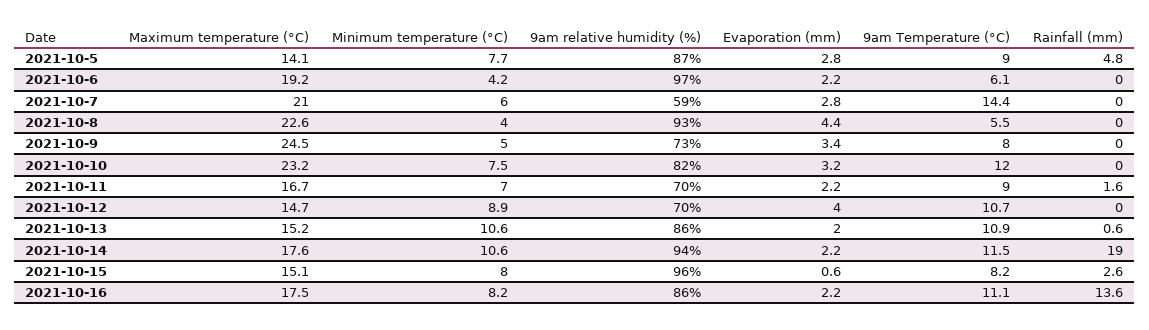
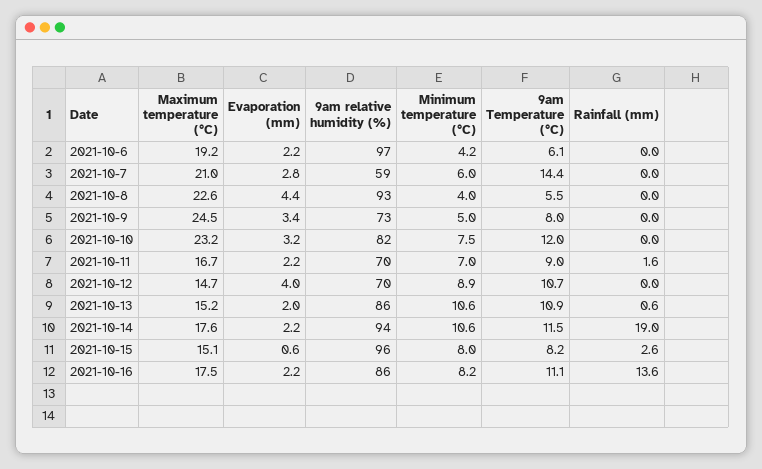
  {
    "Maximum temperature (°C)": {
-     "2021-10-5": 14.1,
      "2021-10-6": 19.2,
      "2021-10-7": 21,
      "2021-10-8": 22.6,
      "2021-10-9": 24.5,
      "2021-10-10": 23.2,
      "2021-10-11": 16.7,
      "2021-10-12": 14.7,
      "2021-10-13": 15.2,
      "2021-10-14": 17.6,
      "2021-10-15": 15.1,
      "2021-10-16": 17.5
    },
    "Minimum temperature (°C)": {
-     "2021-10-5": 7.7,
      "2021-10-6": 4.2,
      "2021-10-7": 6,
      "2021-10-8": 4,
      "2021-10-9": 5,
      "2021-10-10": 7.5,
      "2021-10-11": 7,
      "2021-10-12": 8.9,
      "2021-10-13": 10.6,
      "2021-10-14": 10.6,
      "2021-10-15": 8,
      "2021-10-16": 8.2
    },
    "9am relative humidity (%)": {
-     "2021-10-5": 87,
      "2021-10-6": 97,
      "2021-10-7": 59,
      "2021-10-8": 93,
      "2021-10-9": 73,
      "2021-10-10": 82,
      "2021-10-11": 70,
      "2021-10-12": 70,
      "2021-10-13": 86,
      "2021-10-14": 94,
      "2021-10-15": 96,
      "2021-10-16": 86
    },
    "Evaporation (mm)": {
-     "2021-10-5": 2.8,
      "2021-10-6": 2.2,
      "2021-10-7": 2.8,
      "2021-10-8": 4.4,
      "2021-10-9": 3.4,
      "2021-10-10": 3.2,
      "2021-10-11": 2.2,
      "2021-10-12": 4,
      "2021-10-13": 2,
      "2021-10-14": 2.2,
      "2021-10-15": 0.6,
      "2021-10-16": 2.2
    },
    "9am Temperature (°C)": {
-     "2021-10-5": 9,
      "2021-10-6": 6.1,
      "2021-10-7": 14.4,
      "2021-10-8": 5.5,
      "2021-10-9": 8,
      "2021-10-10": 12,
      "2021-10-11": 9,
      "2021-10-12": 10.7,
      "2021-10-13": 10.9,
      "2021-10-14": 11.5,
      "2021-10-15": 8.2,
      "2021-10-16": 11.1
    },
    "Rainfall (mm)": {
-     "2021-10-5": 4.8,
      "2021-10-6": 0,
      "2021-10-7": 0,
      "2021-10-8": 0,
      "2021-10-9": 0,
      "2021-10-10": 0,
      "2021-10-11": 1.6,
      "2021-10-12": 0,
      "2021-10-13": 0.6,
      "2021-10-14": 19,
      "2021-10-15": 2.6,
      "2021-10-16": 13.6
    }
  }

